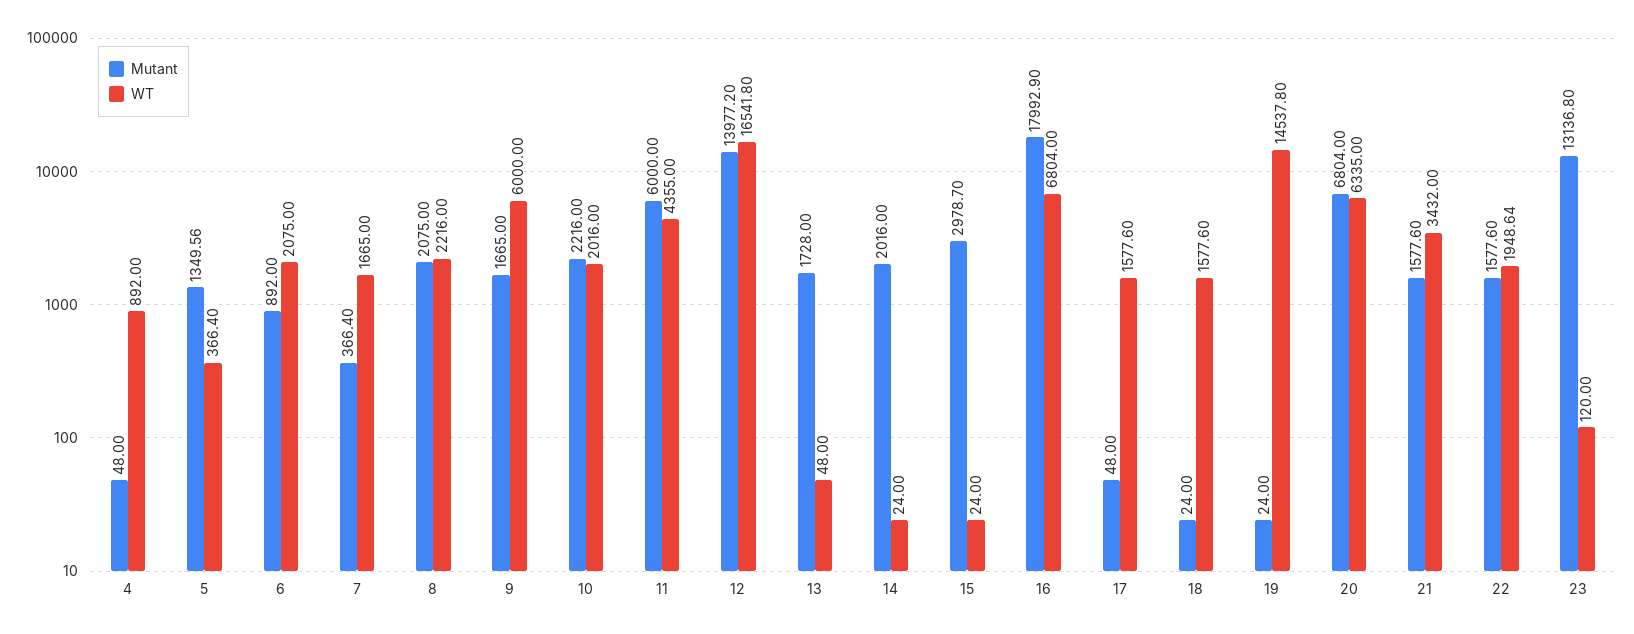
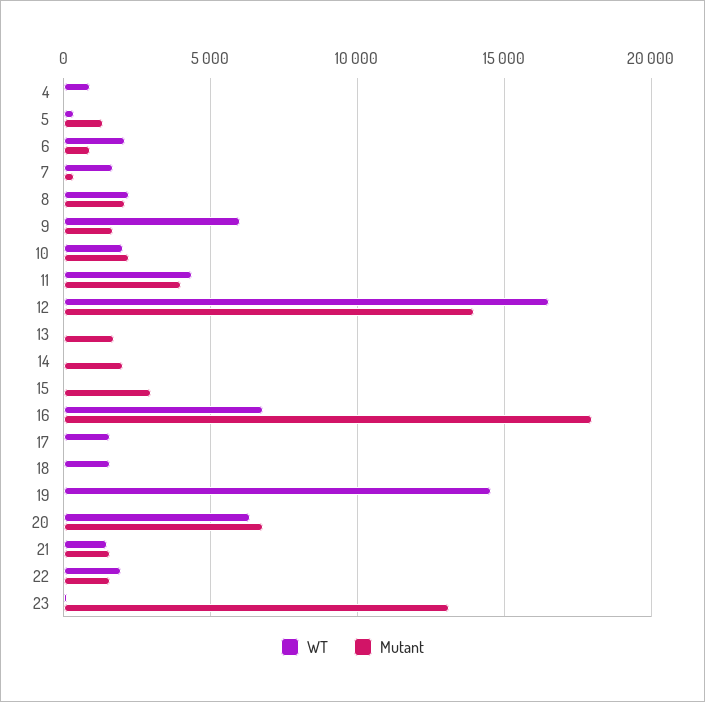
  {
    "Mutant": {
      "4": 48,
      "5": 1349.56,
      "6": 892,
      "7": 366.4,
      "8": 2075,
      "9": 1665,
      "10": 2216,
-     "11": 6000,
+     "11": 4000,
      "12": 13977.2,
      "13": 1728,
      "14": 2016,
      "15": 2978.7,
      "16": 17992.9,
      "17": 48,
      "18": 24,
      "19": 24,
      "20": 6804,
      "21": 1577.6,
      "22": 1577.6,
      "23": 13136.8
    },
    "WT": {
      "4": 892,
      "5": 366.4,
      "6": 2075,
      "7": 1665,
      "8": 2216,
      "9": 6000,
      "10": 2016,
      "11": 4355,
      "12": 16541.8,
      "13": 48,
      "14": 24,
      "15": 24,
      "16": 6804,
      "17": 1577.6,
      "18": 1577.6,
      "19": 14537.8,
      "20": 6335,
-     "21": 3432,
+     "21": 1500,
      "22": 1948.64,
      "23": 120
    }
  }

